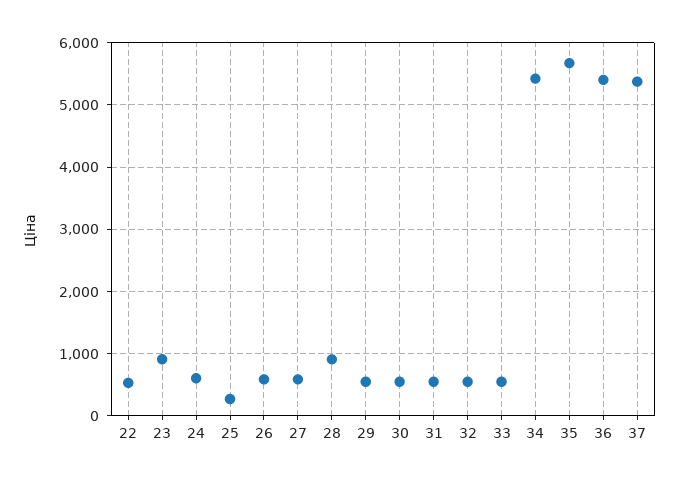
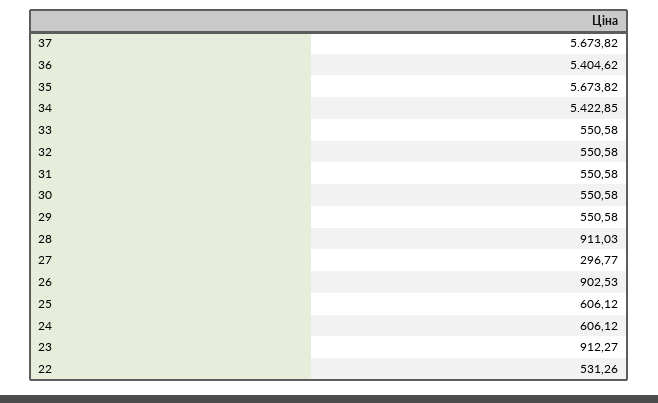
  {
    "22": 531.26,
    "23": 912.27,
    "24": 606.12,
-   "25": 300,
+   "25": 606.12,
-   "26": 600,
+   "26": 902.53,
-   "27": 600,
+   "27": 296.77,
    "28": 911.03,
    "29": 550.58,
    "30": 550.58,
    "31": 550.58,
    "32": 550.58,
    "33": 550.58,
    "34": 5422.85,
    "35": 5673.82,
    "36": 5404.62,
-   "37": 5400
+   "37": 5673.82
  }

